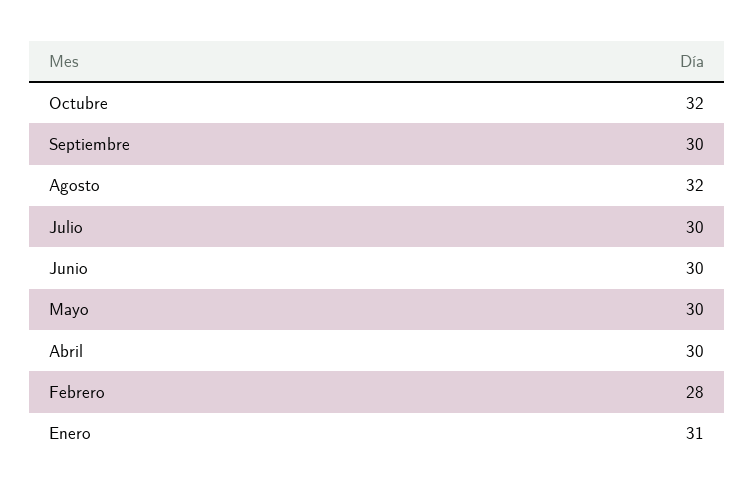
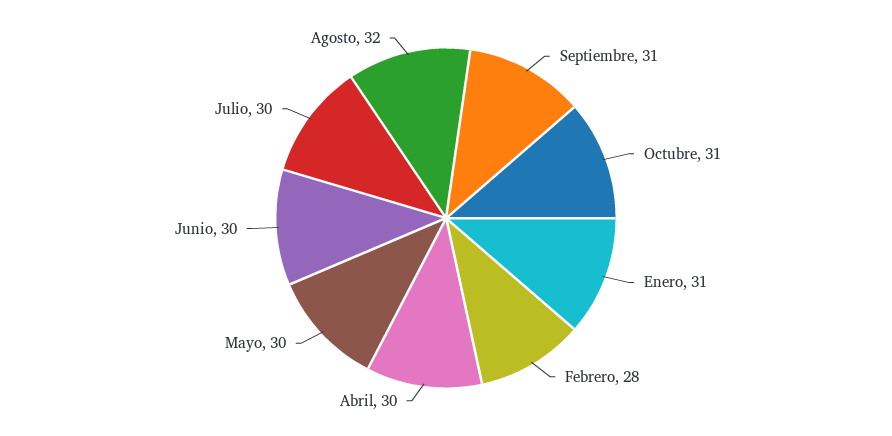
  {
-   "Octubre": 32,
+   "Octubre": 31,
-   "Septiembre": 30,
+   "Septiembre": 31,
    "Agosto": 32,
    "Julio": 30,
    "Junio": 30,
    "Mayo": 30,
    "Abril": 30,
    "Febrero": 28,
    "Enero": 31
  }

